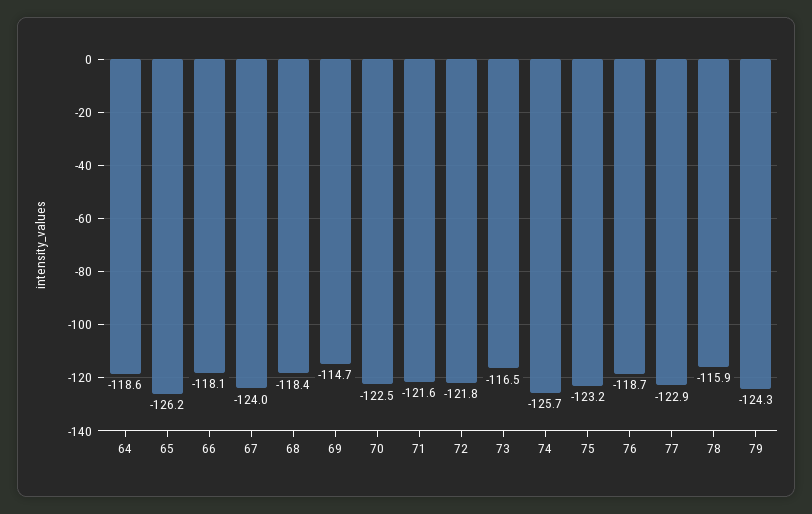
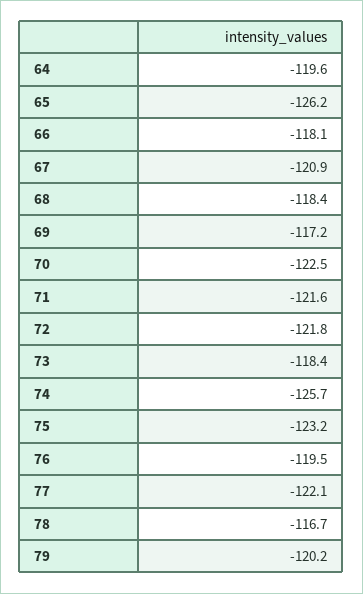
  {
-   "64": -118.6,
+   "64": -119.6,
    "65": -126.2,
    "66": -118.1,
-   "67": -124,
+   "67": -120.9,
    "68": -118.4,
-   "69": -114.7,
+   "69": -117.2,
    "70": -122.5,
    "71": -121.6,
    "72": -121.8,
-   "73": -116.5,
+   "73": -118.4,
    "74": -125.7,
    "75": -123.2,
-   "76": -118.7,
+   "76": -119.5,
-   "77": -122.9,
+   "77": -122.1,
-   "78": -115.9,
+   "78": -116.7,
-   "79": -124.3
+   "79": -120.2
  }

